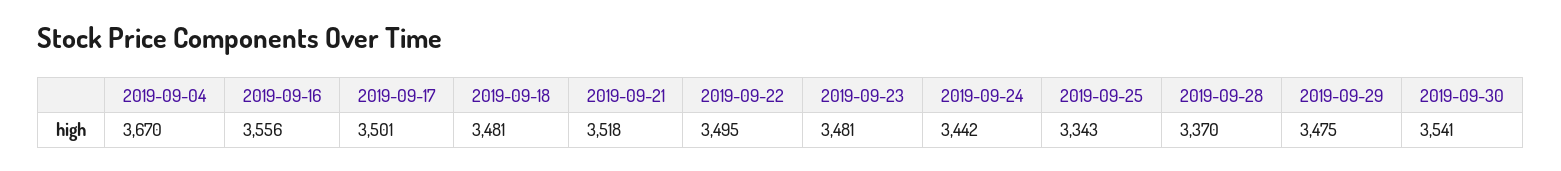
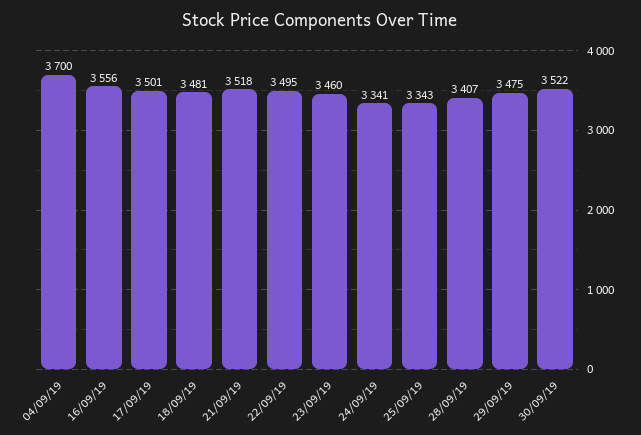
  {
-   "2019-09-04": 3670,
+   "2019-09-04": 3700,
    "2019-09-16": 3556,
    "2019-09-17": 3501,
    "2019-09-18": 3481,
    "2019-09-21": 3518,
    "2019-09-22": 3495,
-   "2019-09-23": 3481,
+   "2019-09-23": 3460,
-   "2019-09-24": 3442,
+   "2019-09-24": 3341,
    "2019-09-25": 3343,
-   "2019-09-28": 3370,
+   "2019-09-28": 3407,
    "2019-09-29": 3475,
-   "2019-09-30": 3541
+   "2019-09-30": 3522
  }

